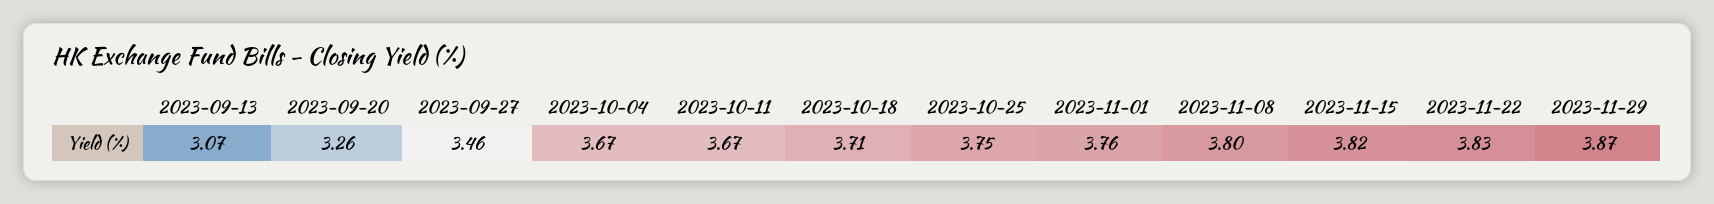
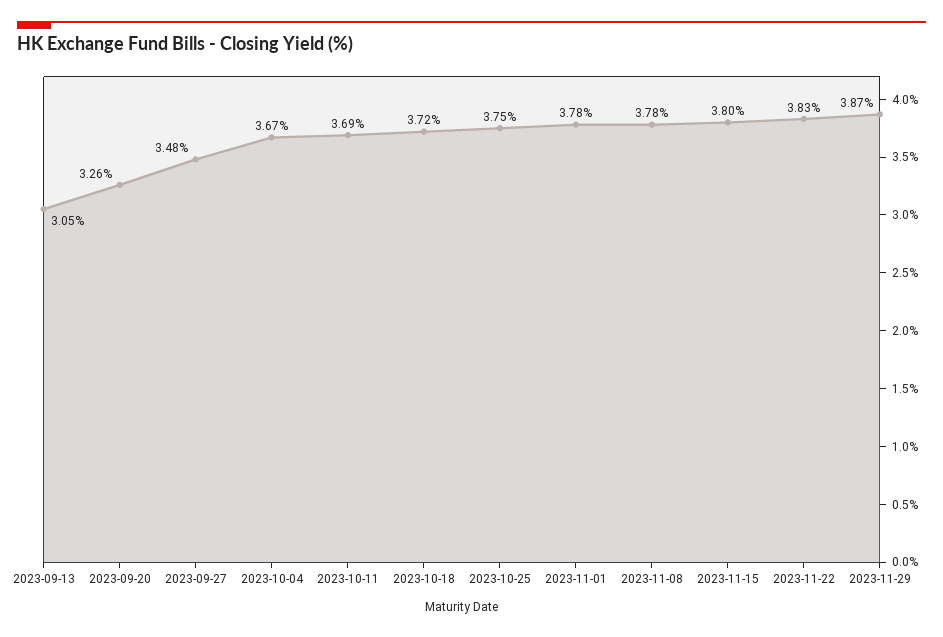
  {
-   "2023-09-13": 3.07,
+   "2023-09-13": 3.05,
    "2023-09-20": 3.26,
-   "2023-09-27": 3.46,
+   "2023-09-27": 3.48,
    "2023-10-04": 3.67,
-   "2023-10-11": 3.67,
+   "2023-10-11": 3.69,
-   "2023-10-18": 3.71,
+   "2023-10-18": 3.72,
    "2023-10-25": 3.75,
-   "2023-11-01": 3.76,
+   "2023-11-01": 3.78,
-   "2023-11-08": 3.8,
+   "2023-11-08": 3.78,
-   "2023-11-15": 3.82,
+   "2023-11-15": 3.8,
    "2023-11-22": 3.83,
    "2023-11-29": 3.87
  }

